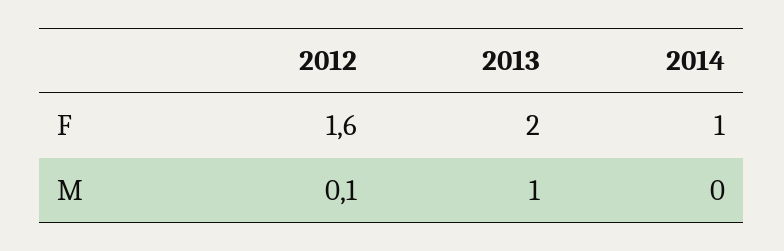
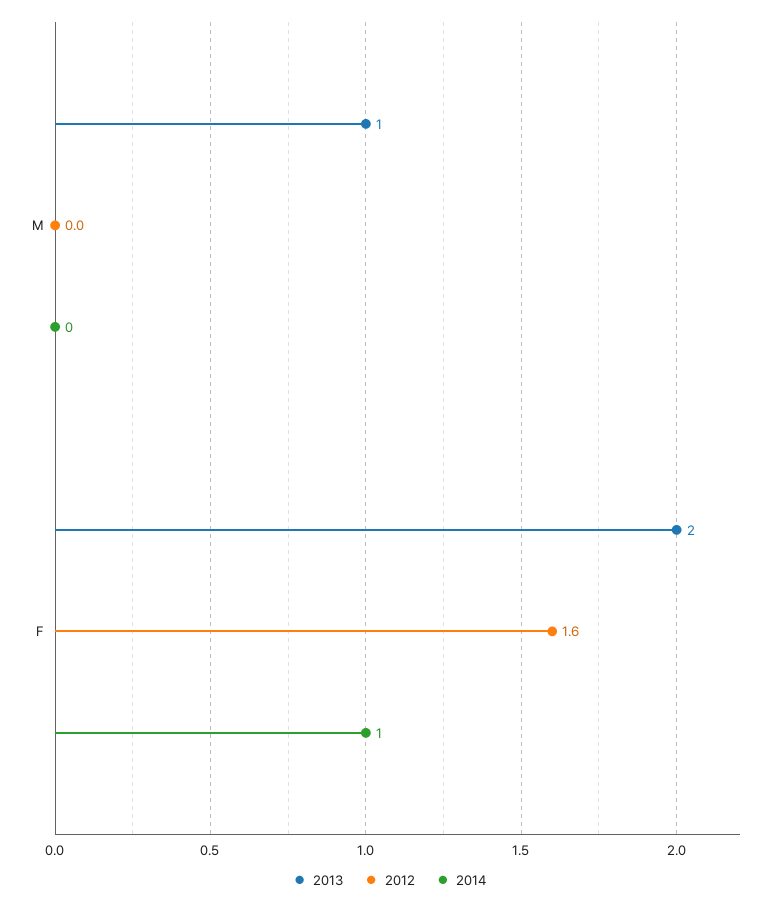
  {
    "2012": {
      "F": 1.6,
-     "M": 0.1
+     "M": 0
    },
    "2013": {
      "F": 2,
      "M": 1
    },
    "2014": {
      "F": 1,
      "M": 0
    }
  }

